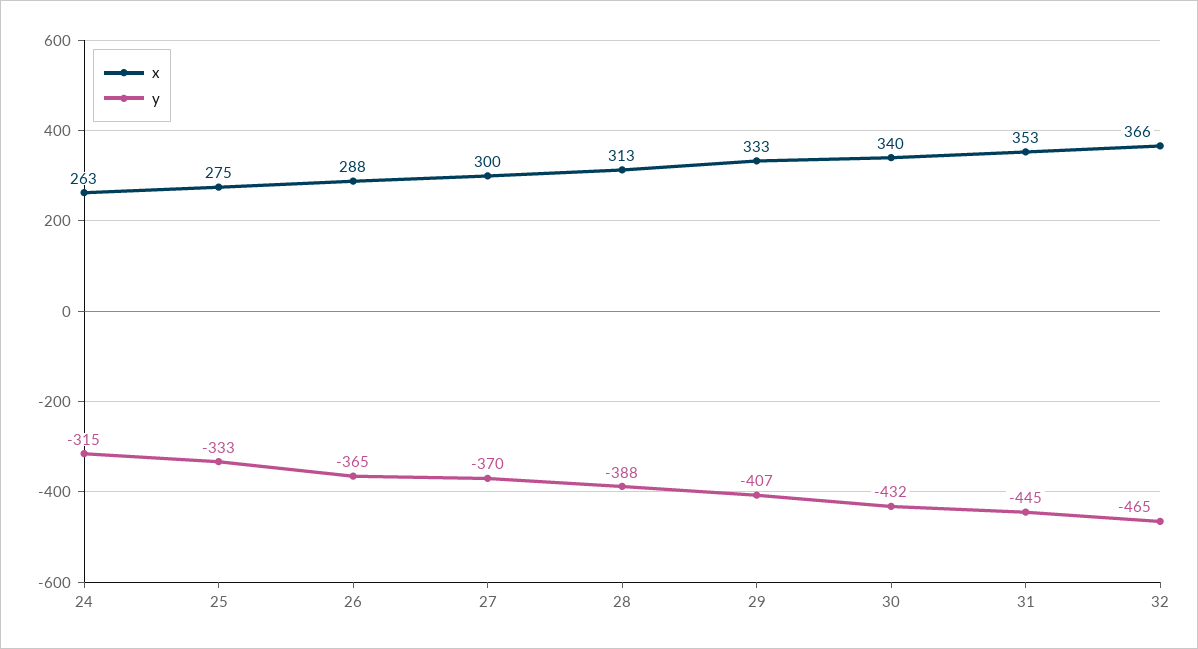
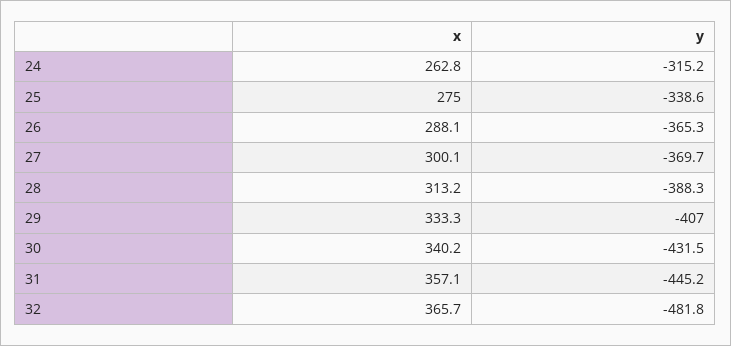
  {
    "x": {
      "24": 262.8,
      "25": 275,
      "26": 288.1,
      "27": 300.1,
      "28": 313.2,
      "29": 333.3,
      "30": 340.2,
-     "31": 353,
+     "31": 357.1,
      "32": 365.7
    },
    "y": {
      "24": -315.2,
-     "25": -333,
+     "25": -338.6,
      "26": -365.3,
      "27": -369.7,
      "28": -388.3,
      "29": -407,
      "30": -431.5,
      "31": -445.2,
-     "32": -465
+     "32": -481.8
    }
  }

